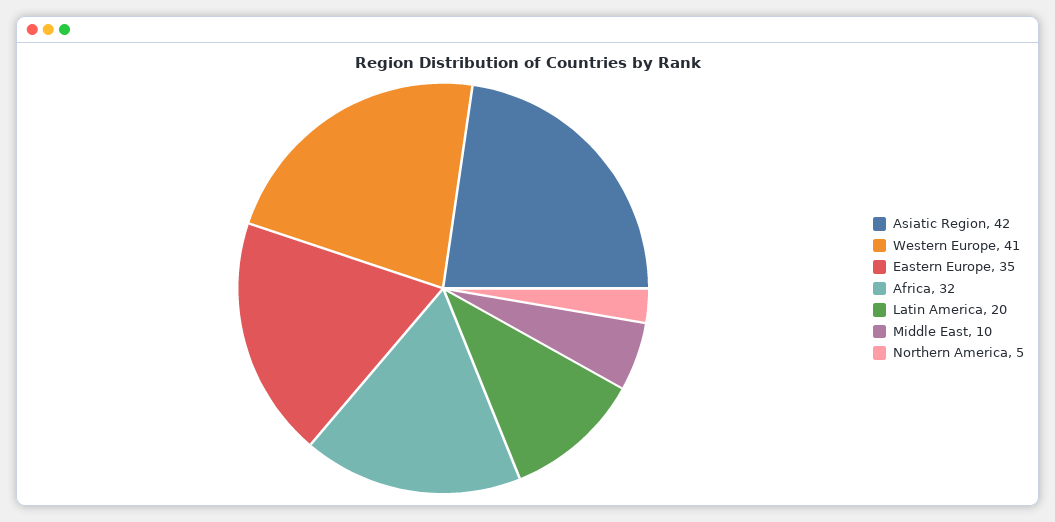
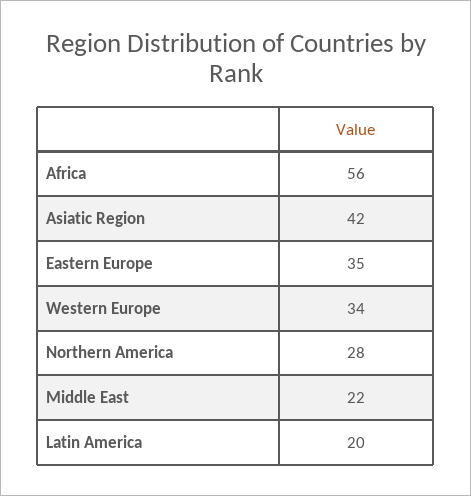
  {
    "Asiatic Region": 42,
-   "Western Europe": 41,
+   "Western Europe": 34,
    "Eastern Europe": 35,
-   "Africa": 32,
+   "Africa": 56,
    "Latin America": 20,
-   "Middle East": 10,
+   "Middle East": 22,
-   "Northern America": 5
+   "Northern America": 28
  }

